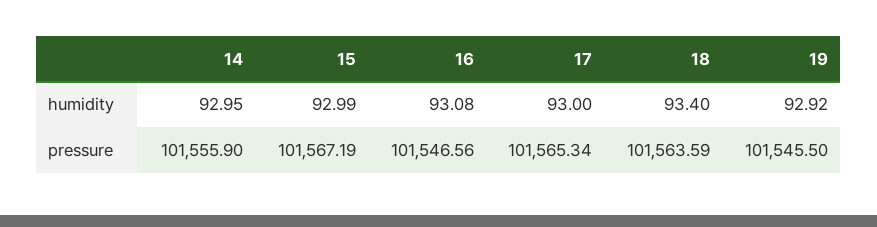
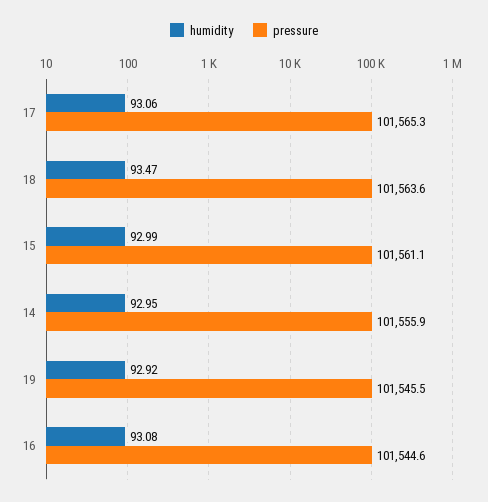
  {
    "humidity": {
      "14": 92.95,
      "15": 92.99,
      "16": 93.08,
-     "17": 93,
+     "17": 93.06,
-     "18": 93.4,
+     "18": 93.47,
      "19": 92.92
    },
    "pressure": {
      "14": 101555.9,
-     "15": 101567.19,
+     "15": 101561.1,
-     "16": 101546.56,
+     "16": 101544.6,
      "17": 101565.34,
      "18": 101563.59,
      "19": 101545.5
    }
  }

